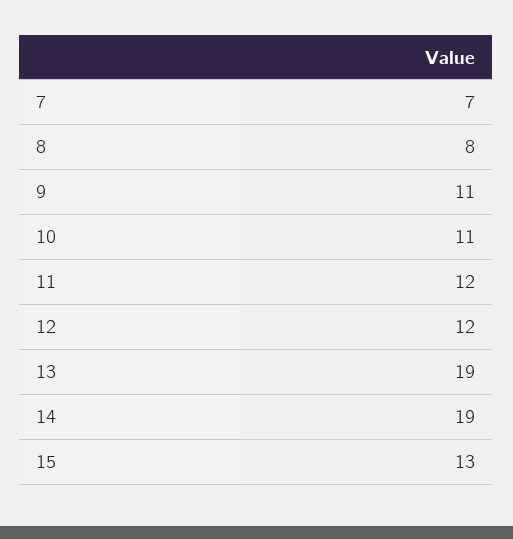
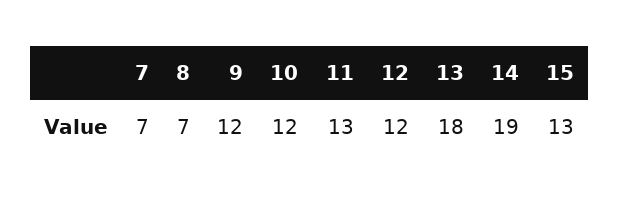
  {
    "7": 7,
-   "8": 8,
+   "8": 7,
-   "9": 11,
+   "9": 12,
-   "10": 11,
+   "10": 12,
-   "11": 12,
+   "11": 13,
    "12": 12,
-   "13": 19,
+   "13": 18,
    "14": 19,
    "15": 13
  }

